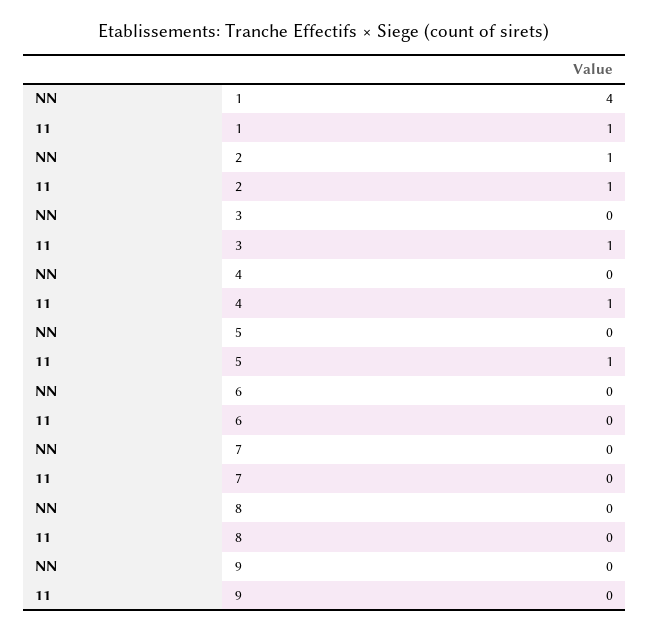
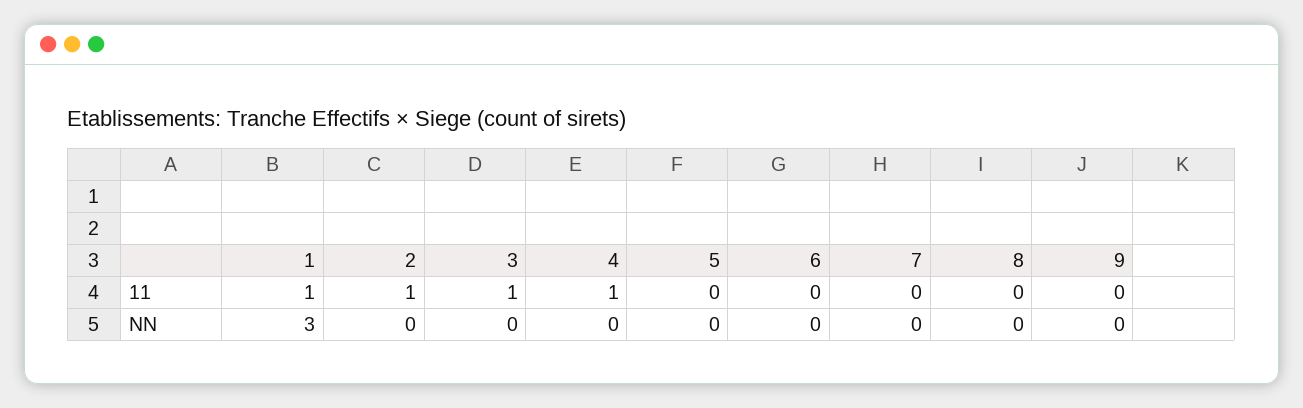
  {
    "NN": {
-     "1": 4,
+     "1": 3,
-     "2": 1,
+     "2": 0,
      "3": 0,
      "4": 0,
      "5": 0,
      "6": 0,
      "7": 0,
      "8": 0,
      "9": 0
    },
    "11": {
      "1": 1,
      "2": 1,
      "3": 1,
      "4": 1,
-     "5": 1,
+     "5": 0,
      "6": 0,
      "7": 0,
      "8": 0,
      "9": 0
    }
  }

